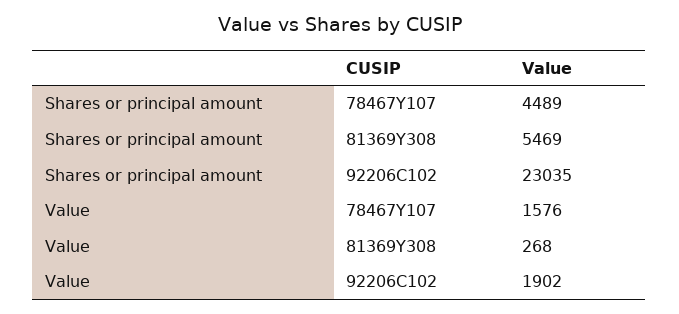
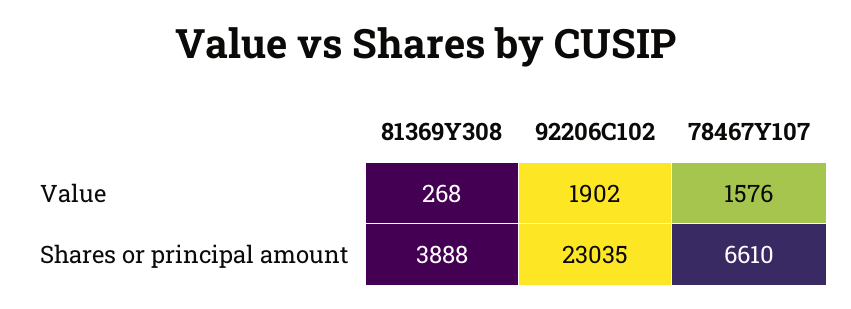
  {
    "Shares or principal amount": {
-     "78467Y107": 4489,
+     "78467Y107": 6610,
-     "81369Y308": 5469,
+     "81369Y308": 3888,
      "92206C102": 23035
    },
    "Value": {
      "78467Y107": 1576,
      "81369Y308": 268,
      "92206C102": 1902
    }
  }

